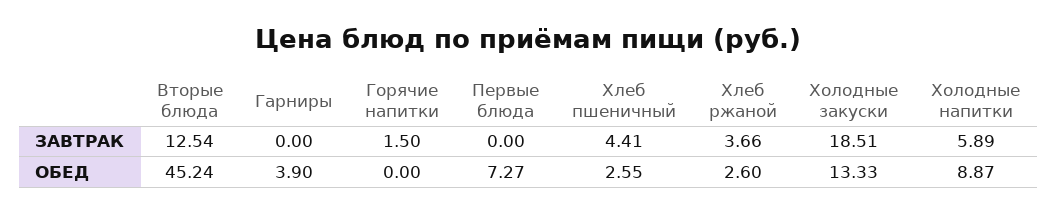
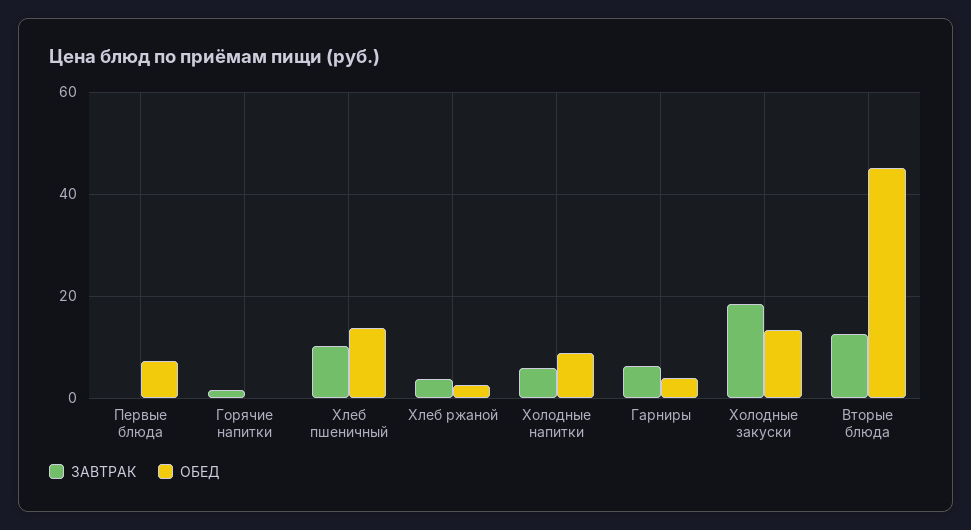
  {
    "ЗАВТРАК": {
      "Вторые блюда": 12.54,
-     "Гарниры": 0,
+     "Гарниры": 6,
      "Горячие напитки": 1.5,
      "Первые блюда": 0,
-     "Хлеб пшеничный": 4.41,
+     "Хлеб пшеничный": 10,
      "Хлеб ржаной": 3.66,
      "Холодные закуски": 18.51,
      "Холодные напитки": 5.89
    },
    "ОБЕД": {
      "Вторые блюда": 45.24,
      "Гарниры": 3.9,
      "Горячие напитки": 0,
      "Первые блюда": 7.27,
-     "Хлеб пшеничный": 2.55,
+     "Хлеб пшеничный": 14,
      "Хлеб ржаной": 2.6,
      "Холодные закуски": 13.33,
      "Холодные напитки": 8.87
    }
  }

